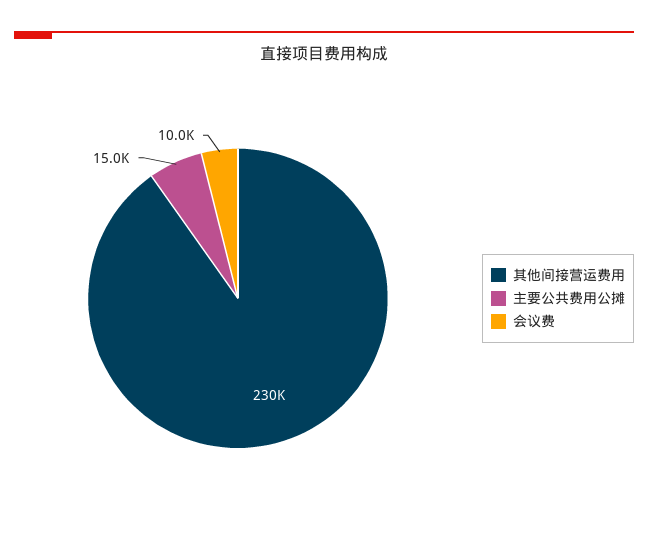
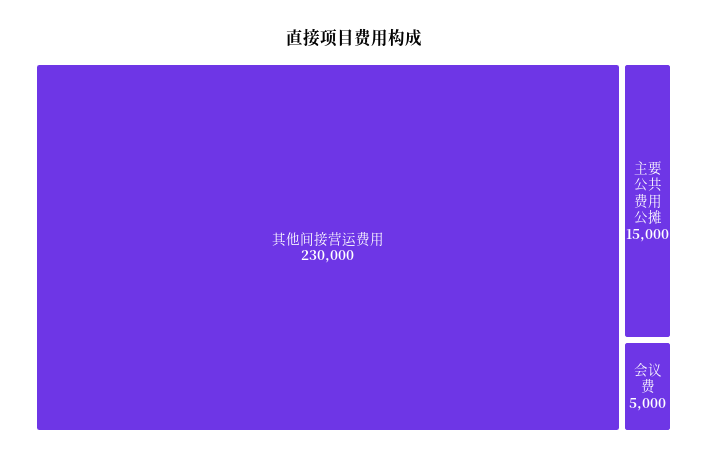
  {
    "其他间接营运费用": 230000,
    "主要公共费用公摊": 15000,
-   "会议费": 10000
+   "会议费": 5000
  }

